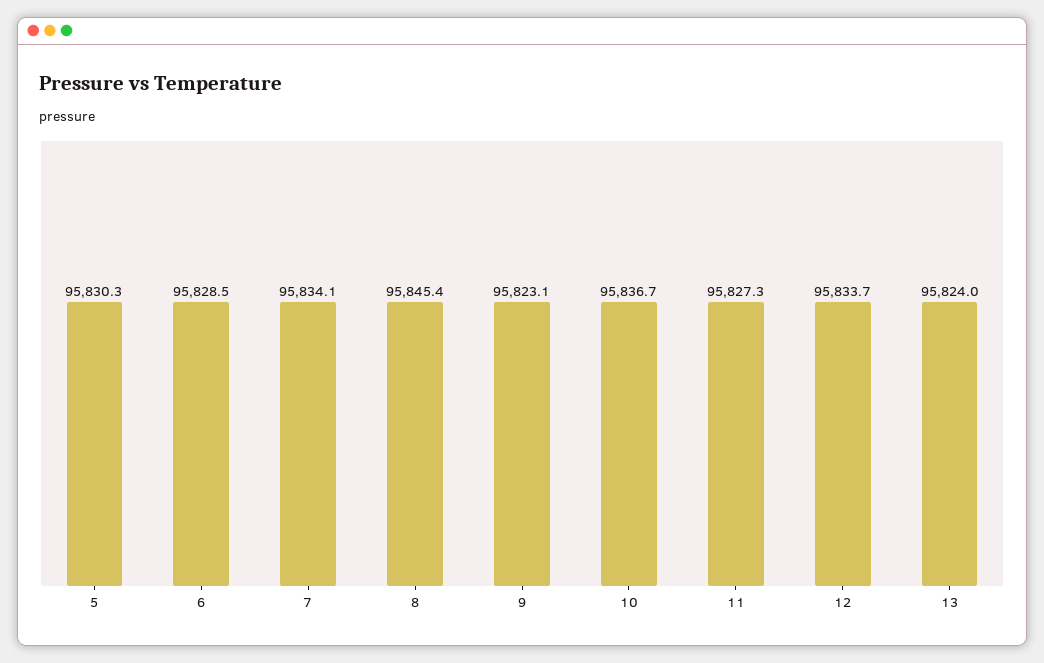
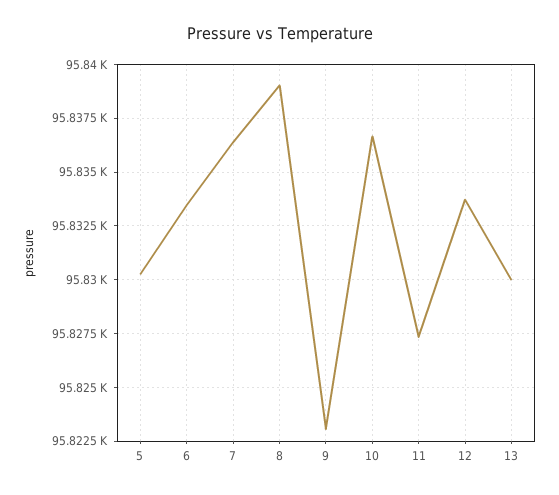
  {
    "5": 95830.3,
-   "6": 95828.5,
+   "6": 95833.5,
-   "7": 95834.1,
+   "7": 95836.5,
-   "8": 95845.4,
+   "8": 95839,
    "9": 95823.1,
    "10": 95836.7,
    "11": 95827.3,
    "12": 95833.7,
-   "13": 95824
+   "13": 95830
  }

